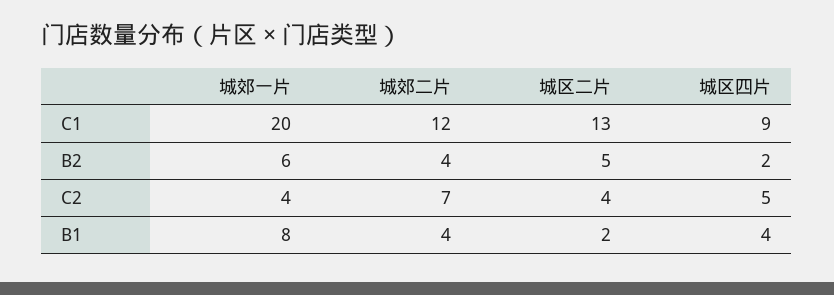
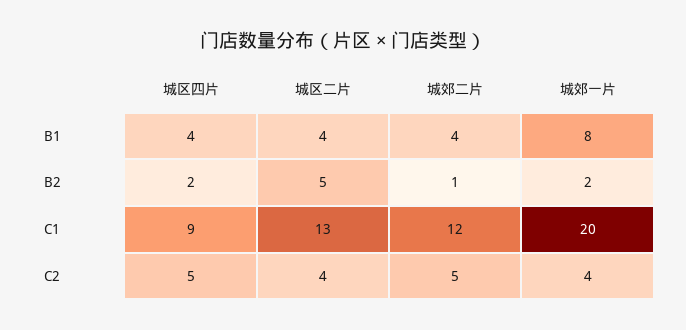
  {
    "城郊一片": {
      "C1": 20,
-     "B2": 6,
+     "B2": 2,
      "C2": 4,
      "B1": 8
    },
    "城郊二片": {
      "C1": 12,
-     "B2": 4,
+     "B2": 1,
-     "C2": 7,
+     "C2": 5,
      "B1": 4
    },
    "城区二片": {
      "C1": 13,
      "B2": 5,
      "C2": 4,
-     "B1": 2
+     "B1": 4
    },
    "城区四片": {
      "C1": 9,
      "B2": 2,
      "C2": 5,
      "B1": 4
    }
  }

